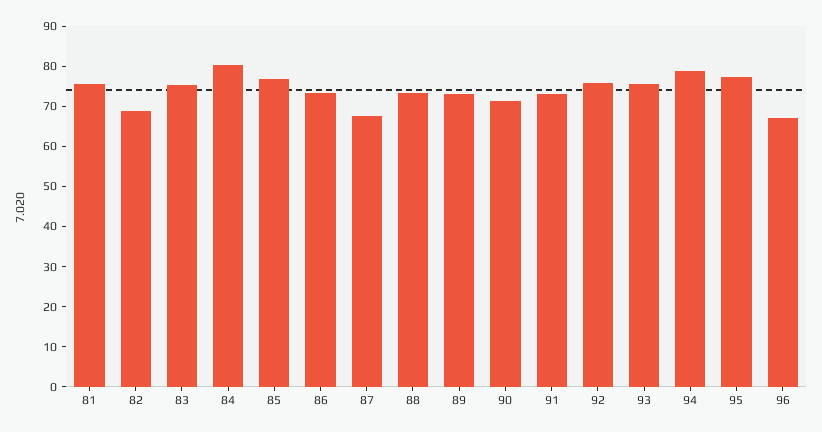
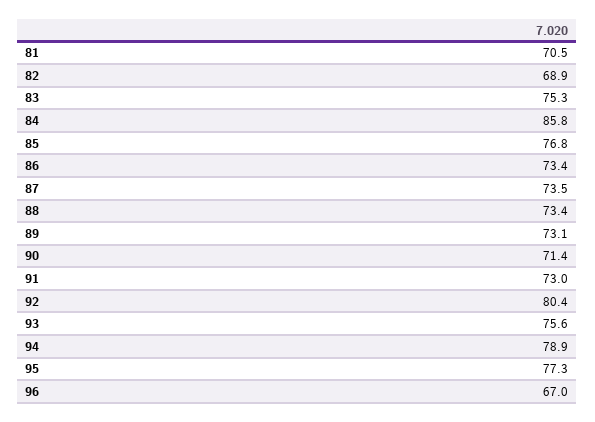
  {
-   "81": 76,
+   "81": 70.5,
    "82": 68.9,
    "83": 75.3,
-   "84": 80,
+   "84": 85.8,
    "85": 76.8,
    "86": 73.4,
-   "87": 68,
+   "87": 73.5,
    "88": 73.4,
    "89": 73.1,
    "90": 71.4,
    "91": 73,
-   "92": 76,
+   "92": 80.4,
    "93": 75.6,
    "94": 78.9,
    "95": 77.3,
    "96": 67
  }

